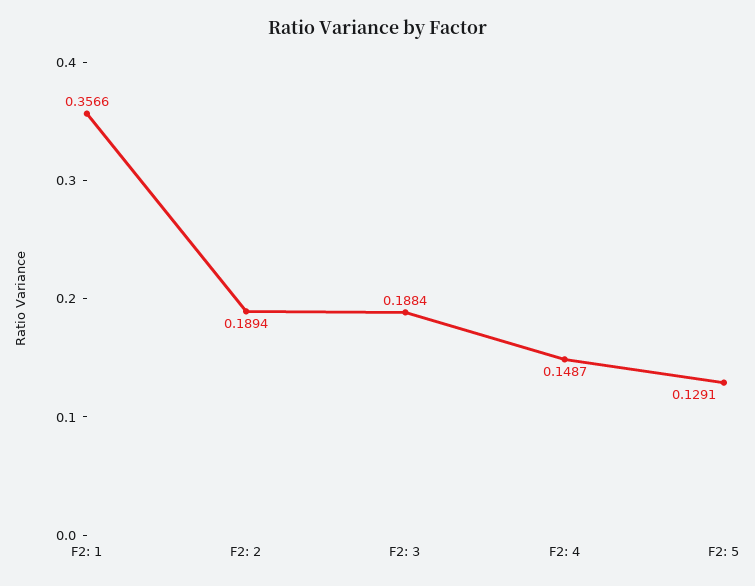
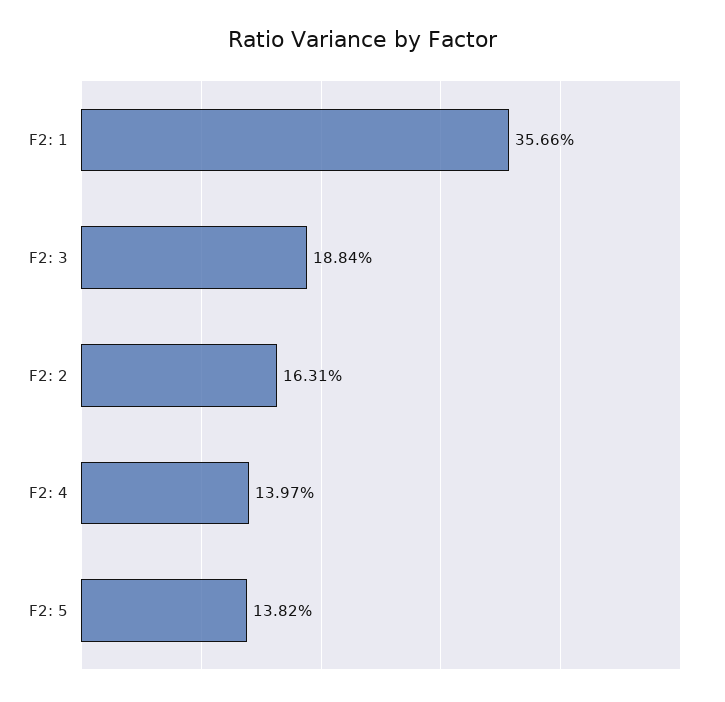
  {
    "F2: 1": 0.3566,
-   "F2: 2": 0.1894,
+   "F2: 2": 0.1631,
    "F2: 3": 0.1884,
-   "F2: 4": 0.1487,
+   "F2: 4": 0.1397,
-   "F2: 5": 0.1291
+   "F2: 5": 0.1382
  }

